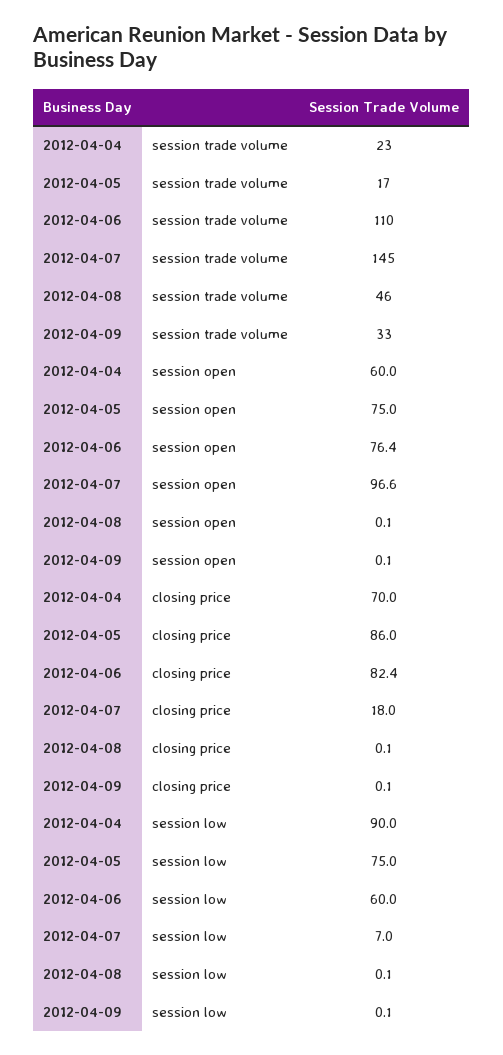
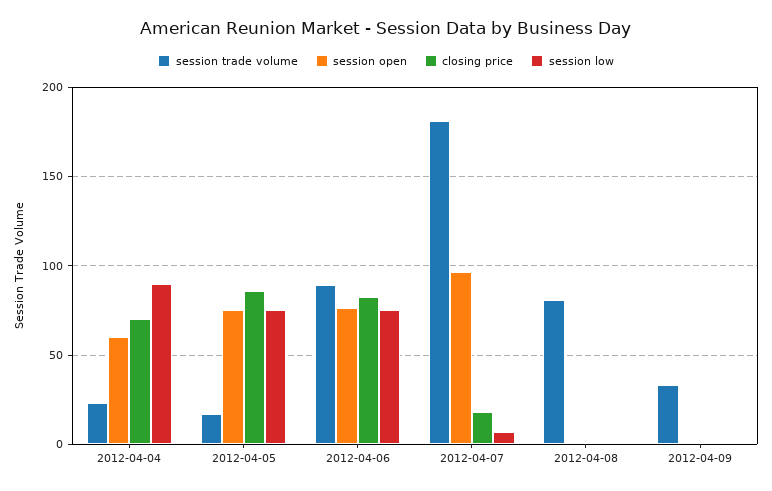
  {
    "session trade volume": {
      "2012-04-04": 23,
      "2012-04-05": 17,
-     "2012-04-06": 110,
+     "2012-04-06": 90,
-     "2012-04-07": 145,
+     "2012-04-07": 180,
-     "2012-04-08": 46,
+     "2012-04-08": 80,
      "2012-04-09": 33
    },
    "session open": {
      "2012-04-04": 60,
      "2012-04-05": 75,
      "2012-04-06": 76.4,
      "2012-04-07": 96.6,
      "2012-04-08": 0.1,
      "2012-04-09": 0.1
    },
    "closing price": {
      "2012-04-04": 70,
      "2012-04-05": 86,
      "2012-04-06": 82.4,
      "2012-04-07": 18,
      "2012-04-08": 0.1,
      "2012-04-09": 0.1
    },
    "session low": {
      "2012-04-04": 90,
      "2012-04-05": 75,
-     "2012-04-06": 60,
+     "2012-04-06": 75,
      "2012-04-07": 7,
      "2012-04-08": 0.1,
      "2012-04-09": 0.1
    }
  }

